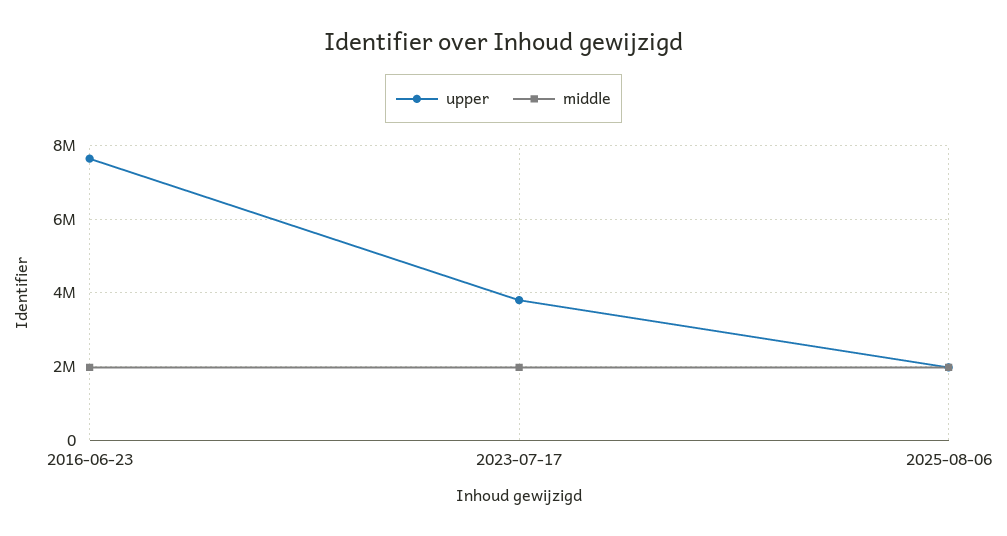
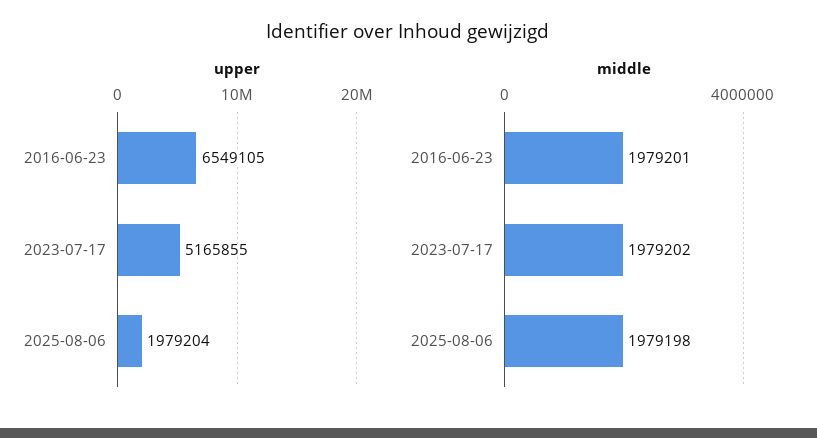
  {
    "upper": {
-     "2016-06-23": 7600000,
+     "2016-06-23": 6549105,
-     "2023-07-17": 3800000,
+     "2023-07-17": 5165855,
      "2025-08-06": 1979204
    },
    "middle": {
      "2016-06-23": 1979201,
      "2023-07-17": 1979202,
      "2025-08-06": 1979198
    }
  }

